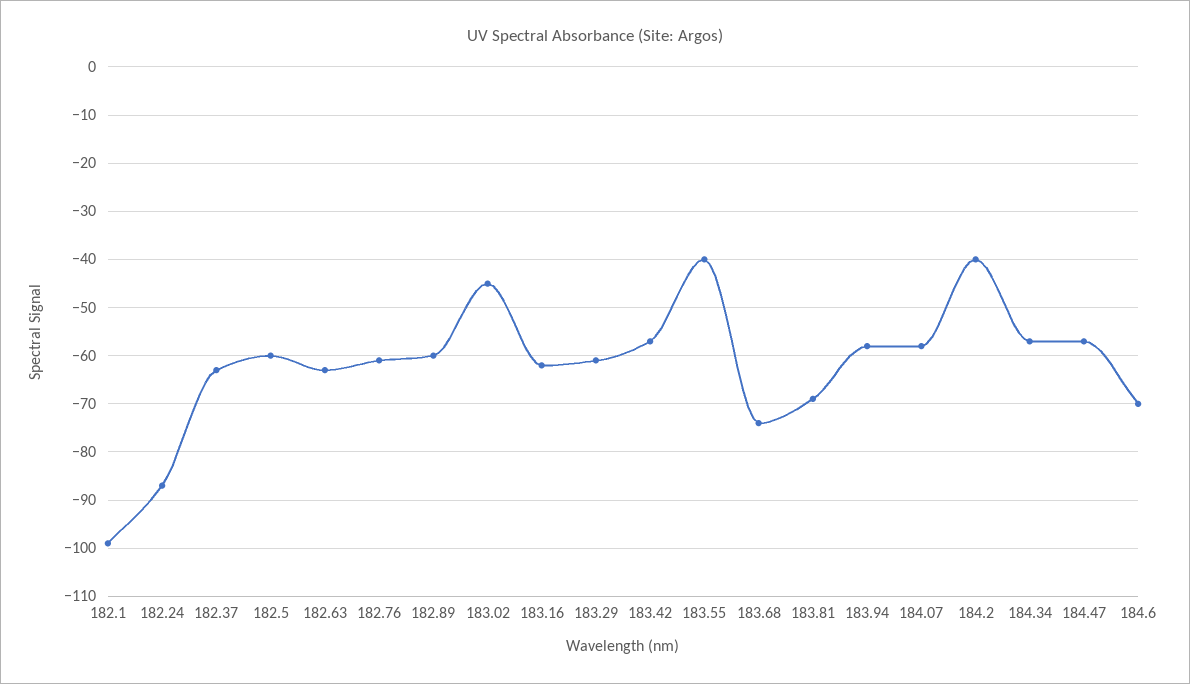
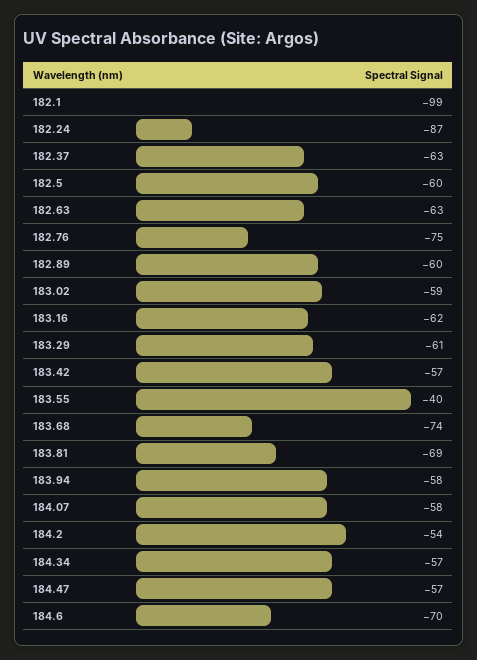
  {
    "182.1": -99,
    "182.24": -87,
    "182.37": -63,
    "182.5": -60,
    "182.63": -63,
-   "182.76": -60,
+   "182.76": -75,
    "182.89": -60,
-   "183.02": -45,
+   "183.02": -59,
    "183.16": -62,
    "183.29": -61,
    "183.42": -57,
    "183.55": -40,
    "183.68": -74,
    "183.81": -69,
    "183.94": -58,
    "184.07": -58,
-   "184.2": -40,
+   "184.2": -54,
    "184.34": -57,
    "184.47": -57,
    "184.6": -70
  }

